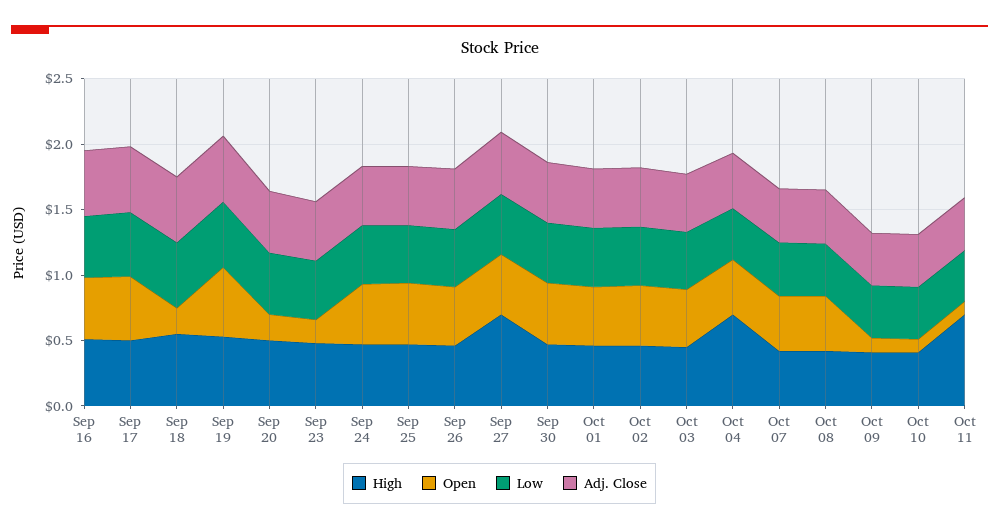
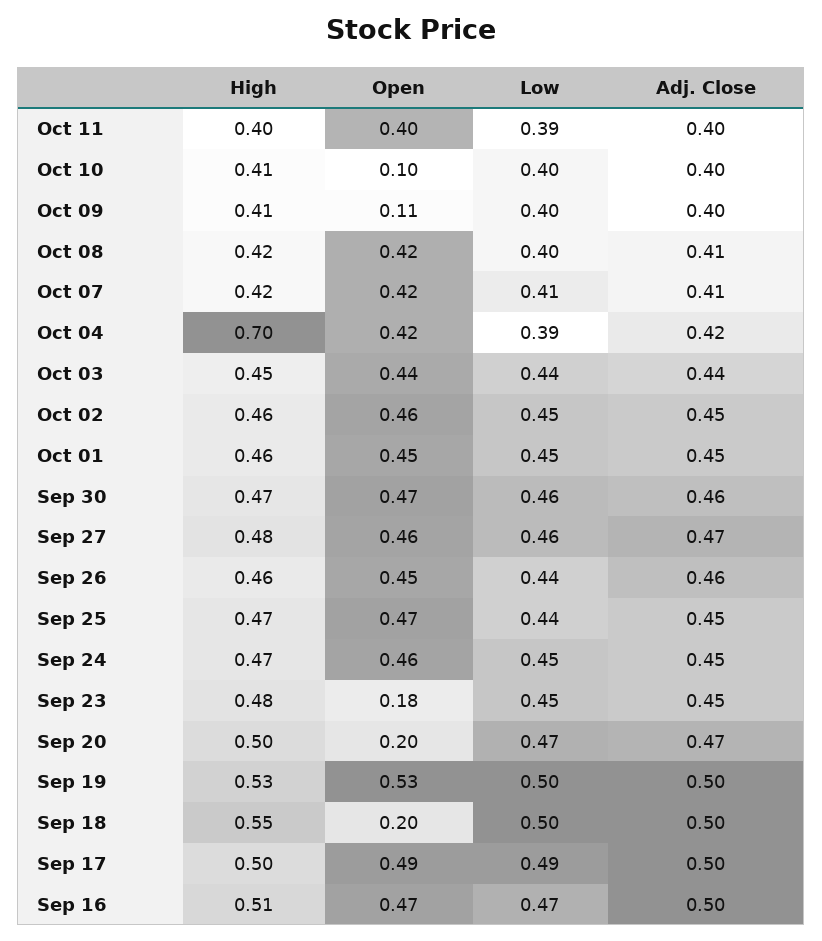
  {
    "High": {
      "Sep 16": 0.51,
      "Sep 17": 0.5,
      "Sep 18": 0.55,
      "Sep 19": 0.53,
      "Sep 20": 0.5,
      "Sep 23": 0.48,
      "Sep 24": 0.47,
      "Sep 25": 0.47,
      "Sep 26": 0.46,
-     "Sep 27": 0.7,
+     "Sep 27": 0.48,
      "Sep 30": 0.47,
      "Oct 01": 0.46,
      "Oct 02": 0.46,
      "Oct 03": 0.45,
      "Oct 04": 0.7,
      "Oct 07": 0.42,
      "Oct 08": 0.42,
      "Oct 09": 0.41,
      "Oct 10": 0.41,
-     "Oct 11": 0.7
+     "Oct 11": 0.4
    },
    "Open": {
      "Sep 16": 0.47,
      "Sep 17": 0.49,
      "Sep 18": 0.2,
      "Sep 19": 0.53,
      "Sep 20": 0.2,
      "Sep 23": 0.18,
      "Sep 24": 0.46,
      "Sep 25": 0.47,
      "Sep 26": 0.45,
      "Sep 27": 0.46,
      "Sep 30": 0.47,
      "Oct 01": 0.45,
      "Oct 02": 0.46,
      "Oct 03": 0.44,
      "Oct 04": 0.42,
      "Oct 07": 0.42,
      "Oct 08": 0.42,
      "Oct 09": 0.11,
      "Oct 10": 0.1,
-     "Oct 11": 0.1
+     "Oct 11": 0.4
    },
    "Low": {
      "Sep 16": 0.47,
      "Sep 17": 0.49,
      "Sep 18": 0.5,
      "Sep 19": 0.5,
      "Sep 20": 0.47,
      "Sep 23": 0.45,
      "Sep 24": 0.45,
      "Sep 25": 0.44,
      "Sep 26": 0.44,
      "Sep 27": 0.46,
      "Sep 30": 0.46,
      "Oct 01": 0.45,
      "Oct 02": 0.45,
      "Oct 03": 0.44,
      "Oct 04": 0.39,
      "Oct 07": 0.41,
      "Oct 08": 0.4,
      "Oct 09": 0.4,
      "Oct 10": 0.4,
      "Oct 11": 0.39
    },
    "Adj. Close": {
      "Sep 16": 0.5,
      "Sep 17": 0.5,
      "Sep 18": 0.5,
      "Sep 19": 0.5,
      "Sep 20": 0.47,
      "Sep 23": 0.45,
      "Sep 24": 0.45,
      "Sep 25": 0.45,
      "Sep 26": 0.46,
      "Sep 27": 0.47,
      "Sep 30": 0.46,
      "Oct 01": 0.45,
      "Oct 02": 0.45,
      "Oct 03": 0.44,
      "Oct 04": 0.42,
      "Oct 07": 0.41,
      "Oct 08": 0.41,
      "Oct 09": 0.4,
      "Oct 10": 0.4,
      "Oct 11": 0.4
    }
  }

